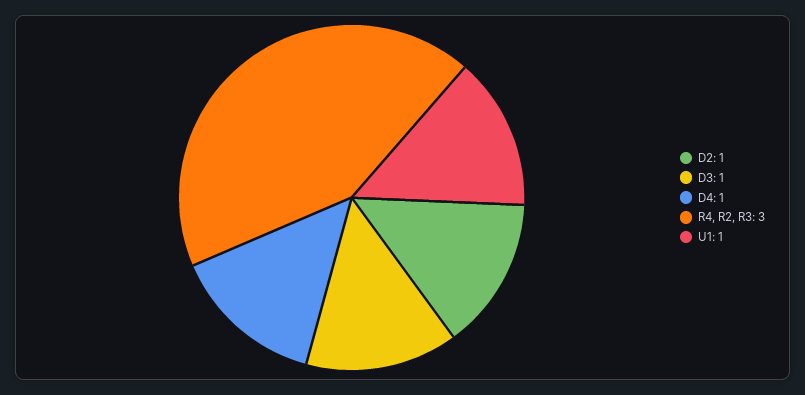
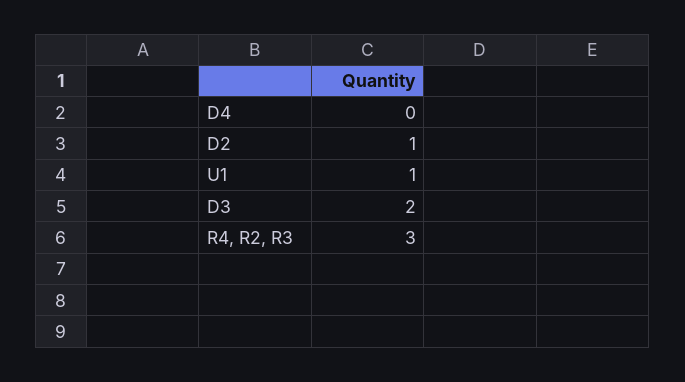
  {
    "D2": 1,
-   "D3": 1,
+   "D3": 2,
-   "D4": 1,
+   "D4": 0,
    "R4, R2, R3": 3,
    "U1": 1
  }

